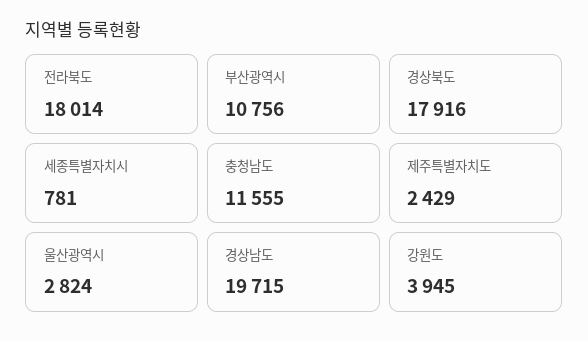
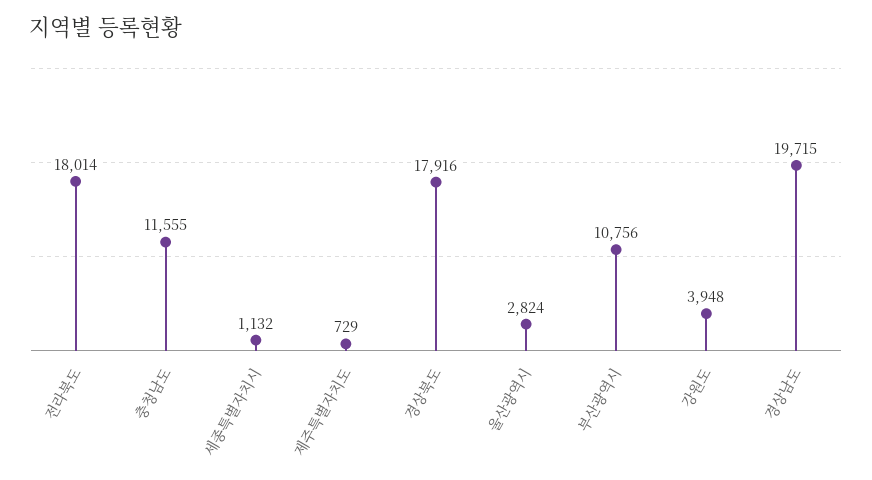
  {
    "전라북도": 18014,
    "부산광역시": 10756,
    "경상북도": 17916,
-   "세종특별자치시": 781,
+   "세종특별자치시": 1132,
    "충청남도": 11555,
-   "제주특별자치도": 2429,
+   "제주특별자치도": 729,
    "울산광역시": 2824,
    "경상남도": 19715,
-   "강원도": 3945
+   "강원도": 3948
  }

